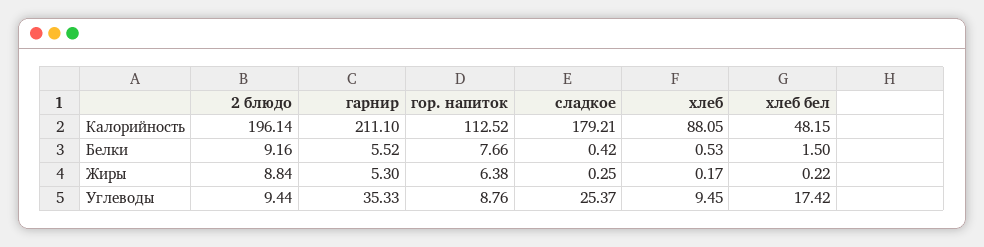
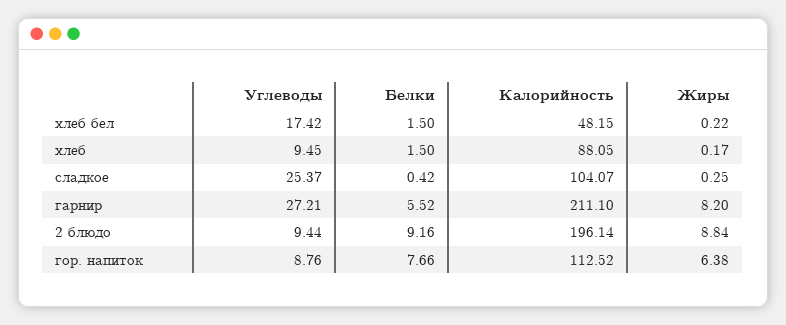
  {
    "2 блюдо": {
      "Калорийность": 196.14,
      "Белки": 9.16,
      "Жиры": 8.84,
      "Углеводы": 9.44
    },
    "гарнир": {
      "Калорийность": 211.1,
      "Белки": 5.52,
-     "Жиры": 5.3,
+     "Жиры": 8.2,
-     "Углеводы": 35.33
+     "Углеводы": 27.21
    },
    "гор. напиток": {
      "Калорийность": 112.52,
      "Белки": 7.66,
      "Жиры": 6.38,
      "Углеводы": 8.76
    },
    "сладкое": {
-     "Калорийность": 179.21,
+     "Калорийность": 104.07,
      "Белки": 0.42,
      "Жиры": 0.25,
      "Углеводы": 25.37
    },
    "хлеб": {
      "Калорийность": 88.05,
-     "Белки": 0.53,
+     "Белки": 1.5,
      "Жиры": 0.17,
      "Углеводы": 9.45
    },
    "хлеб бел": {
      "Калорийность": 48.15,
      "Белки": 1.5,
      "Жиры": 0.22,
      "Углеводы": 17.42
    }
  }

